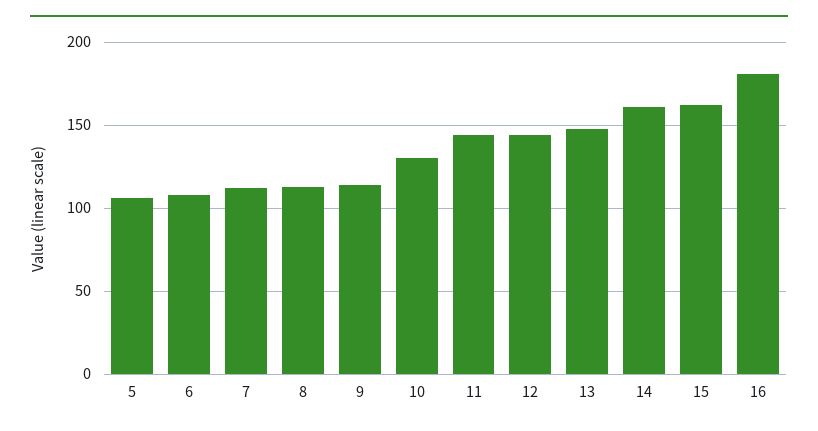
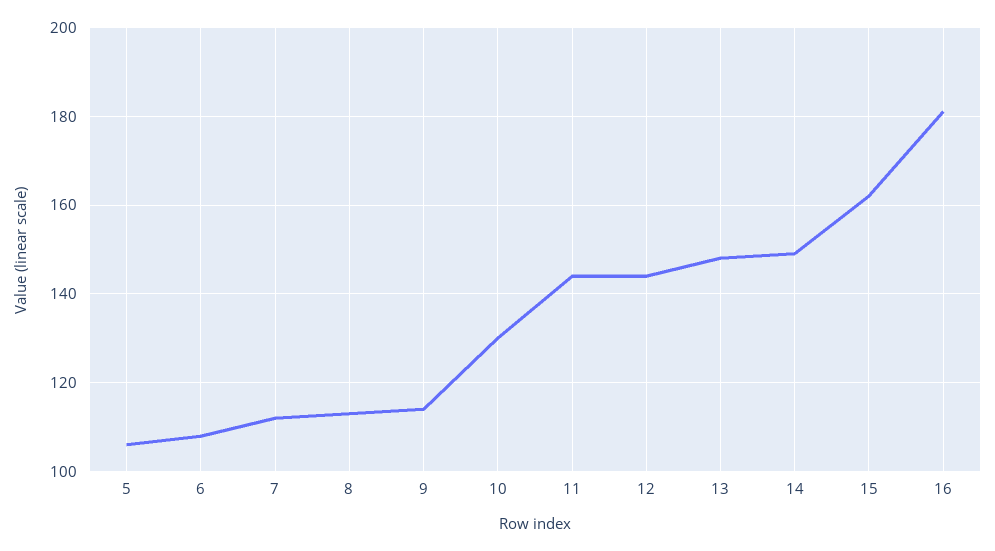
  {
    "5": 105,
    "6": 110,
    "7": 110,
    "8": 115,
    "9": 115,
    "10": 130,
    "11": 145,
    "12": 145,
    "13": 150,
-   "14": 160,
+   "14": 150,
    "15": 160,
    "16": 180
  }

